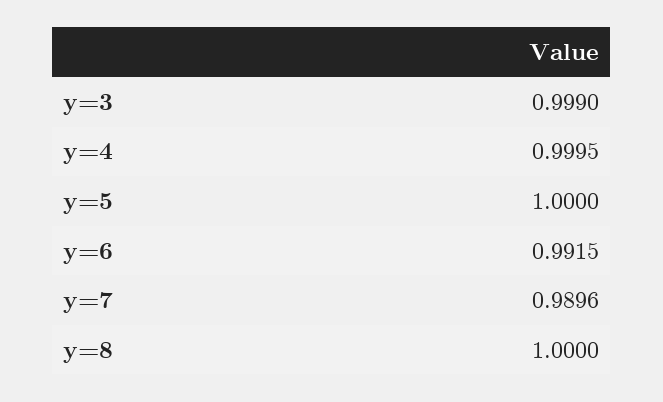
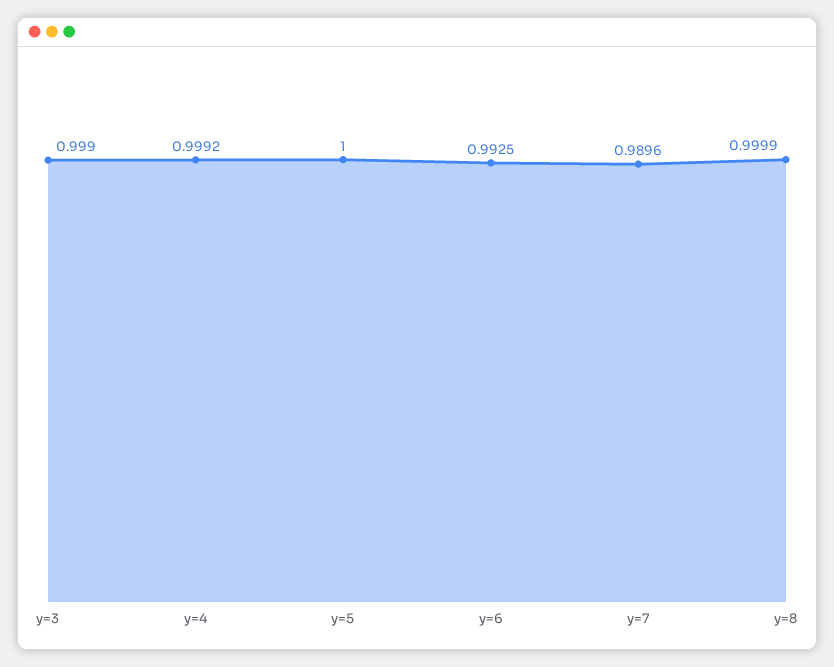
  {
    "y=3": 0.999,
-   "y=4": 0.9995,
+   "y=4": 0.9992,
    "y=5": 1,
-   "y=6": 0.9915,
+   "y=6": 0.9925,
    "y=7": 0.9896,
-   "y=8": 1
+   "y=8": 0.9999
  }

